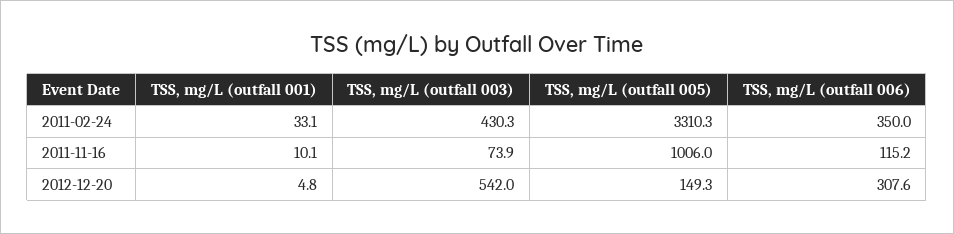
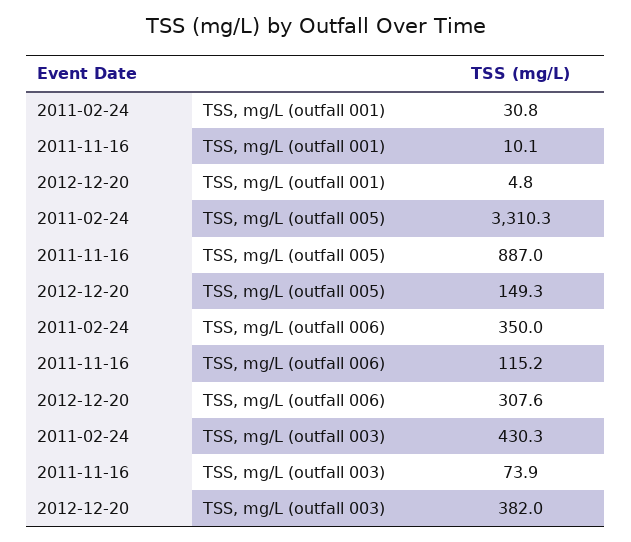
  {
    "TSS, mg/L (outfall 001)": {
-     "2011-02-24": 33.1,
+     "2011-02-24": 30.8,
      "2011-11-16": 10.1,
      "2012-12-20": 4.8
    },
    "TSS, mg/L (outfall 003)": {
      "2011-02-24": 430.3,
      "2011-11-16": 73.9,
-     "2012-12-20": 542
+     "2012-12-20": 382
    },
    "TSS, mg/L (outfall 005)": {
      "2011-02-24": 3310.3,
-     "2011-11-16": 1006,
+     "2011-11-16": 887,
      "2012-12-20": 149.3
    },
    "TSS, mg/L (outfall 006)": {
      "2011-02-24": 350,
      "2011-11-16": 115.2,
      "2012-12-20": 307.6
    }
  }

